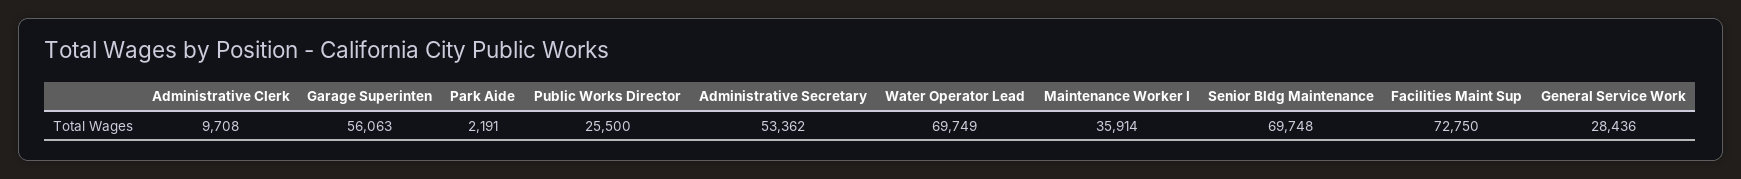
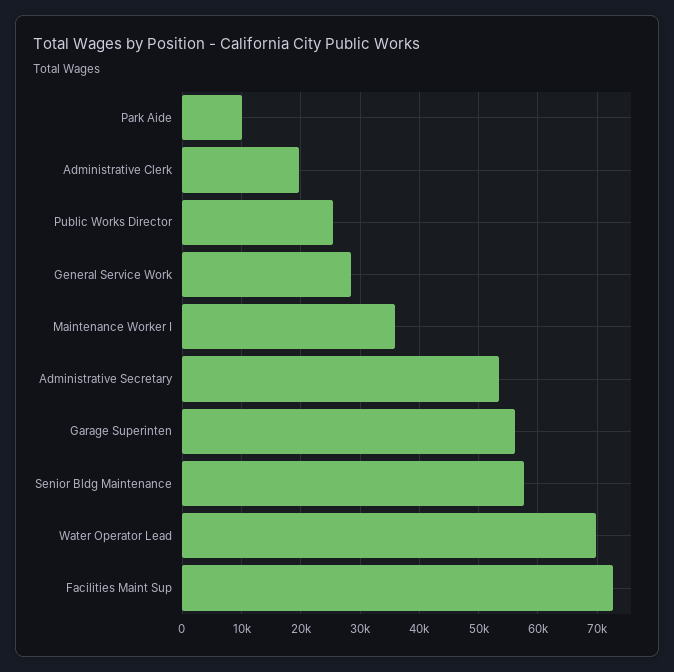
  {
-   "Administrative Clerk": 9708,
+   "Administrative Clerk": 20000,
    "Garage Superinten": 56063,
-   "Park Aide": 2191,
+   "Park Aide": 10000,
    "Public Works Director": 25500,
    "Administrative Secretary": 53362,
    "Water Operator Lead": 69749,
    "Maintenance Worker I": 35914,
-   "Senior Bldg Maintenance": 69748,
+   "Senior Bldg Maintenance": 58000,
    "Facilities Maint Sup": 72750,
    "General Service Work": 28436
  }

